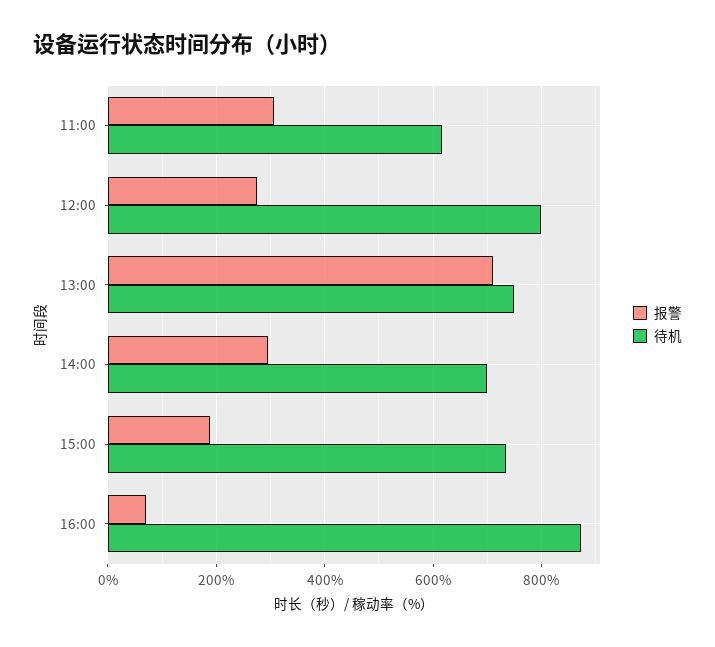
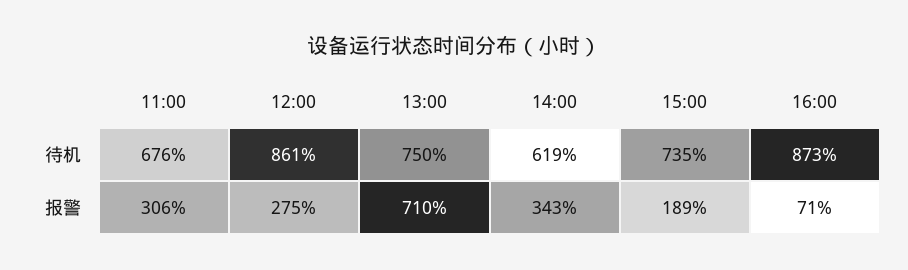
  {
    "报警": {
      "11:00": 306,
      "12:00": 275,
      "13:00": 710,
-     "14:00": 300,
+     "14:00": 343,
      "15:00": 189,
      "16:00": 71
    },
    "待机": {
-     "11:00": 620,
+     "11:00": 676,
-     "12:00": 800,
+     "12:00": 861,
      "13:00": 750,
-     "14:00": 700,
+     "14:00": 619,
      "15:00": 735,
      "16:00": 873
    }
  }

